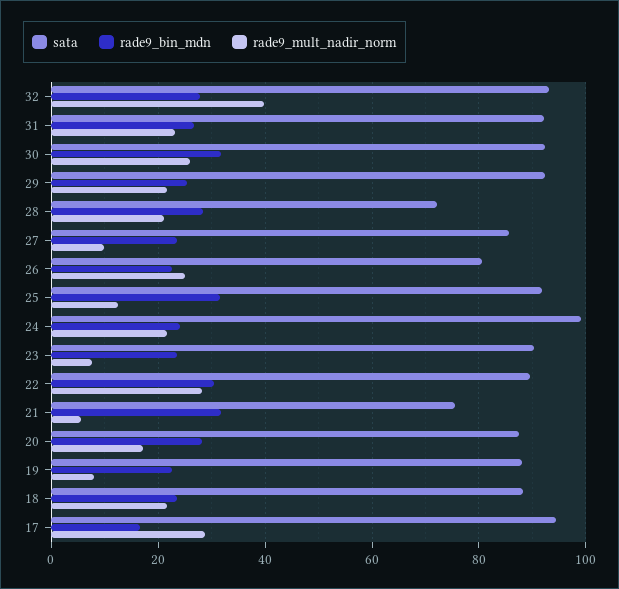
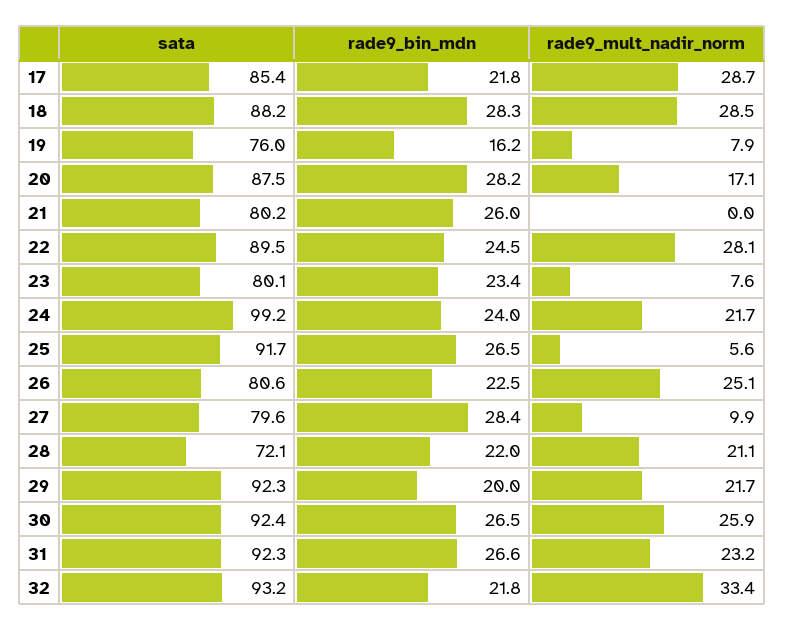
  {
    "sata": {
      "32": 93.2,
      "31": 92.3,
      "30": 92.4,
      "29": 92.3,
      "28": 72.1,
-     "27": 86,
+     "27": 79.6,
      "26": 80.6,
      "25": 91.7,
      "24": 99.2,
-     "23": 90,
+     "23": 80.1,
      "22": 89.5,
-     "21": 76,
+     "21": 80.2,
      "20": 87.5,
-     "19": 88,
+     "19": 76,
      "18": 88.2,
-     "17": 94
+     "17": 85.4
    },
    "rade9_bin_mdn": {
-     "32": 28,
+     "32": 21.8,
      "31": 26.6,
-     "30": 32,
+     "30": 26.5,
-     "29": 26,
+     "29": 20,
-     "28": 28,
+     "28": 22,
-     "27": 24,
+     "27": 28.4,
      "26": 22.5,
-     "25": 32,
+     "25": 26.5,
      "24": 24,
      "23": 23.4,
-     "22": 30,
+     "22": 24.5,
-     "21": 32,
+     "21": 26,
      "20": 28.2,
-     "19": 22,
+     "19": 16.2,
-     "18": 24,
+     "18": 28.3,
-     "17": 16
+     "17": 21.8
    },
    "rade9_mult_nadir_norm": {
-     "32": 40,
+     "32": 33.4,
      "31": 23.2,
      "30": 25.9,
      "29": 21.7,
      "28": 21.1,
      "27": 9.9,
      "26": 25.1,
-     "25": 12,
+     "25": 5.6,
      "24": 21.7,
      "23": 7.6,
      "22": 28.1,
-     "21": 6,
+     "21": 0,
      "20": 17.1,
      "19": 7.9,
-     "18": 22,
+     "18": 28.5,
      "17": 28.7
    }
  }

